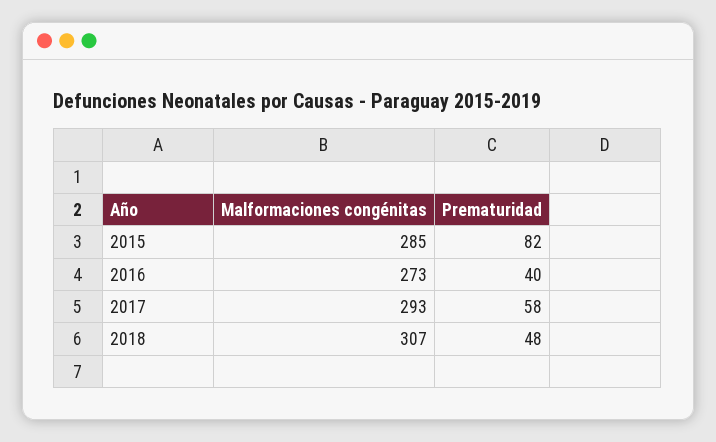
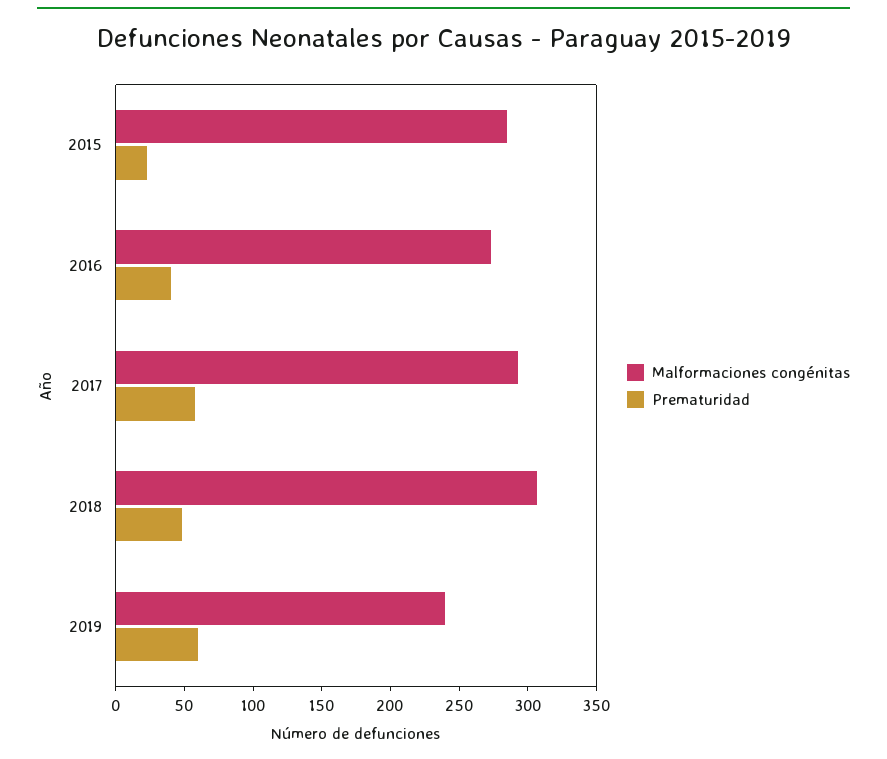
  {
    "Malformaciones congénitas": {
      "2015": 285,
      "2016": 273,
      "2017": 293,
-     "2018": 307
+     "2018": 307,
+     "2019": 240
    },
    "Prematuridad": {
-     "2015": 82,
+     "2015": 20,
      "2016": 40,
      "2017": 58,
-     "2018": 48
+     "2018": 48,
+     "2019": 60
    }
  }

